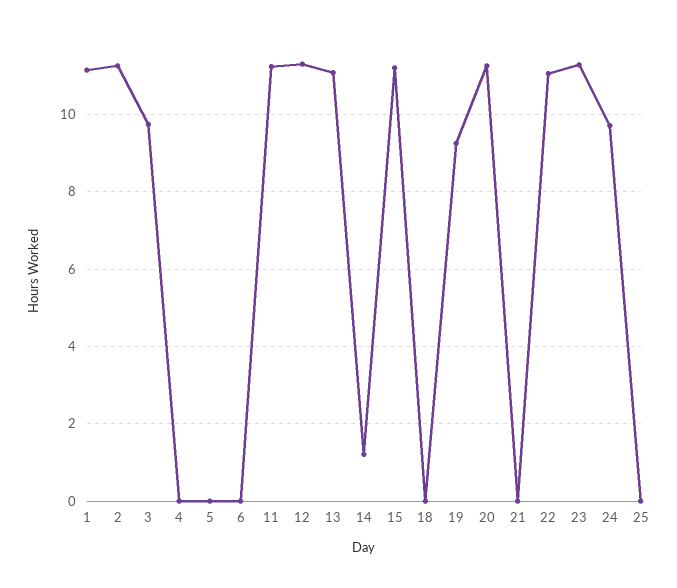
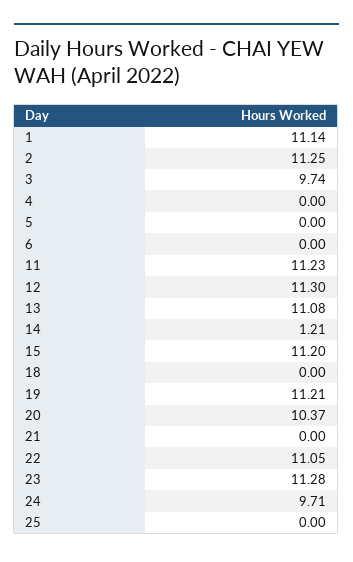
  {
    "1": 11.14,
    "2": 11.25,
    "3": 9.74,
    "4": 0,
    "5": 0,
    "6": 0,
    "11": 11.23,
    "12": 11.3,
    "13": 11.08,
    "14": 1.21,
    "15": 11.2,
    "18": 0,
-   "19": 9.2,
+   "19": 11.21,
-   "20": 11.2,
+   "20": 10.37,
    "21": 0,
    "22": 11.05,
    "23": 11.28,
    "24": 9.71,
    "25": 0
  }

